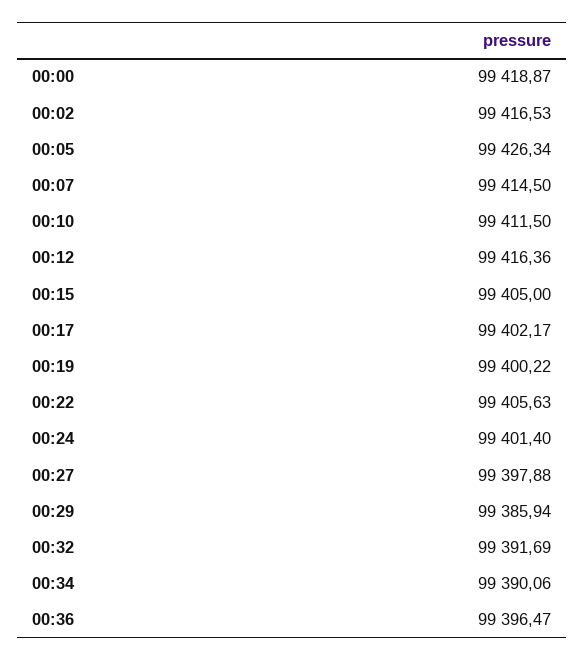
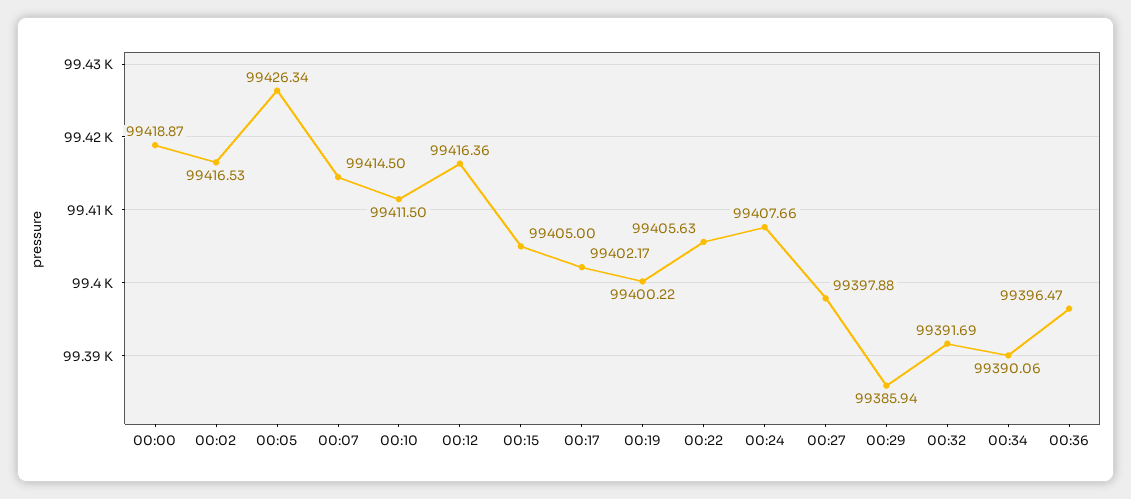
  {
    "00:00": 99418.87,
    "00:02": 99416.53,
    "00:05": 99426.34,
    "00:07": 99414.5,
    "00:10": 99411.5,
    "00:12": 99416.36,
    "00:15": 99405,
    "00:17": 99402.17,
    "00:19": 99400.22,
    "00:22": 99405.63,
-   "00:24": 99401.4,
+   "00:24": 99407.66,
    "00:27": 99397.88,
    "00:29": 99385.94,
    "00:32": 99391.69,
    "00:34": 99390.06,
    "00:36": 99396.47
  }

